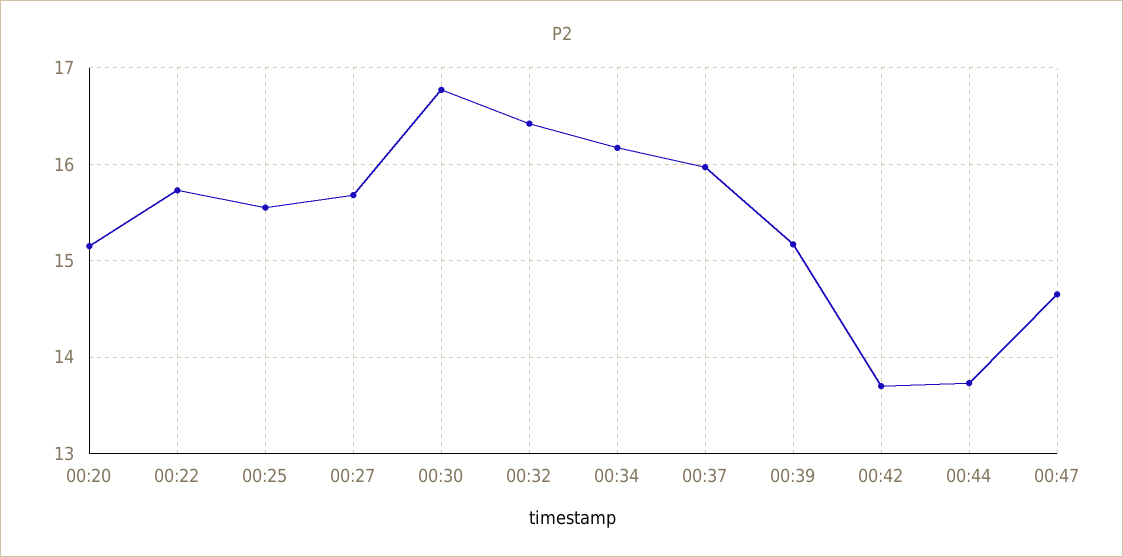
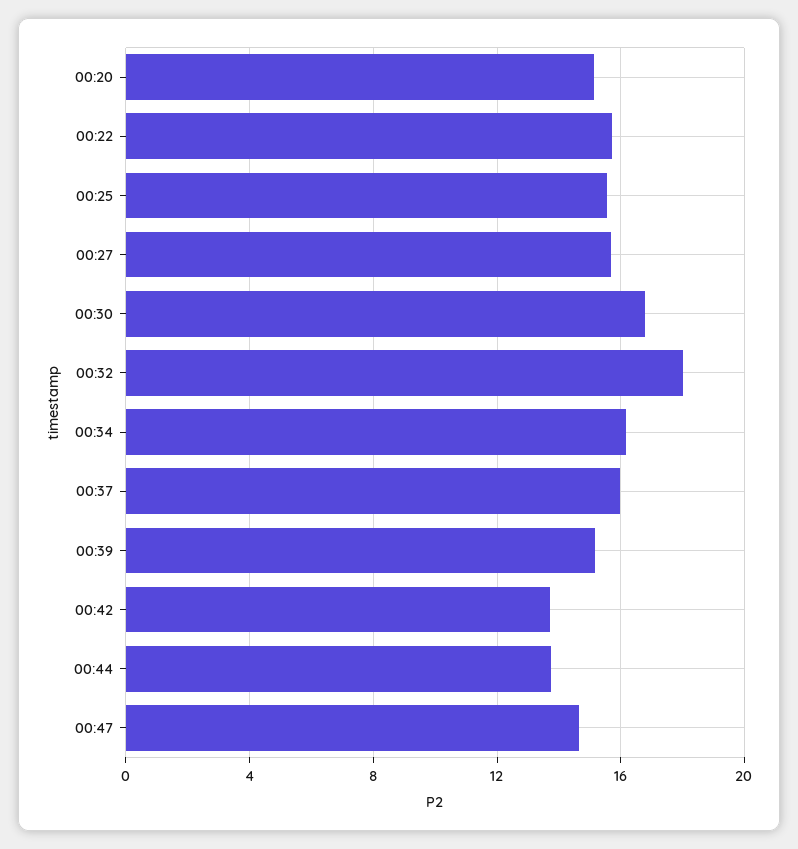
  {
    "00:20": 15.2,
    "00:22": 15.7,
    "00:25": 15.6,
    "00:27": 15.7,
    "00:30": 16.8,
-   "00:32": 16.4,
+   "00:32": 18,
    "00:34": 16.2,
    "00:37": 16,
    "00:39": 15.2,
    "00:42": 13.7,
    "00:44": 13.7,
    "00:47": 14.7
  }

